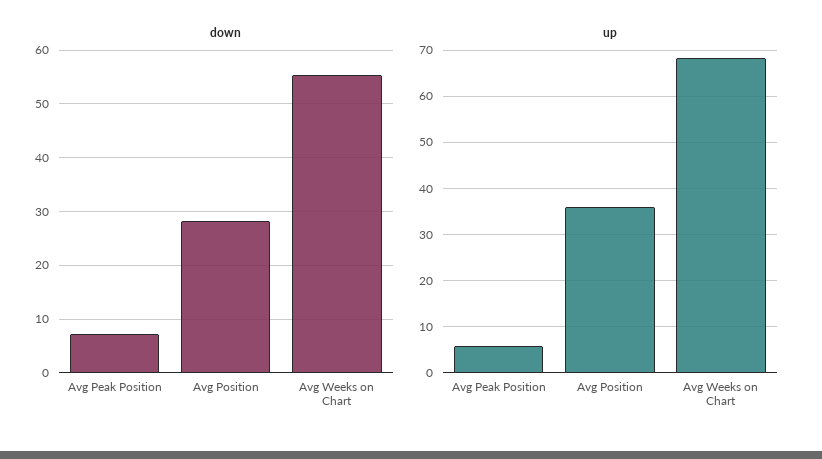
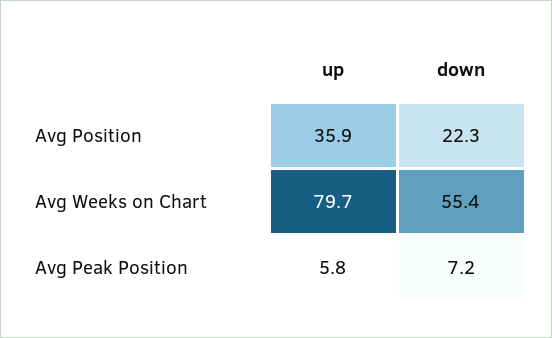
  {
    "down": {
      "Avg Peak Position": 7.2,
-     "Avg Position": 28,
+     "Avg Position": 22.3,
      "Avg Weeks on Chart": 55.4
    },
    "up": {
      "Avg Peak Position": 5.8,
      "Avg Position": 35.9,
-     "Avg Weeks on Chart": 68
+     "Avg Weeks on Chart": 79.7
    }
  }

